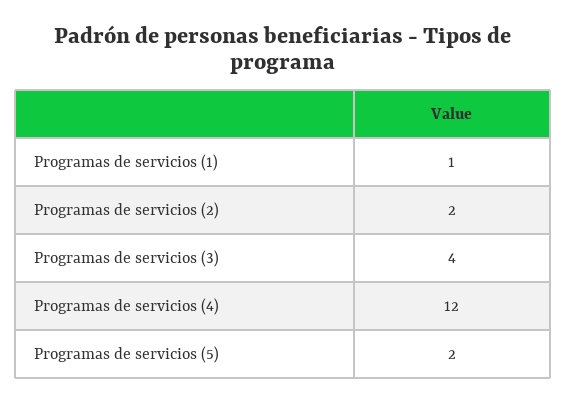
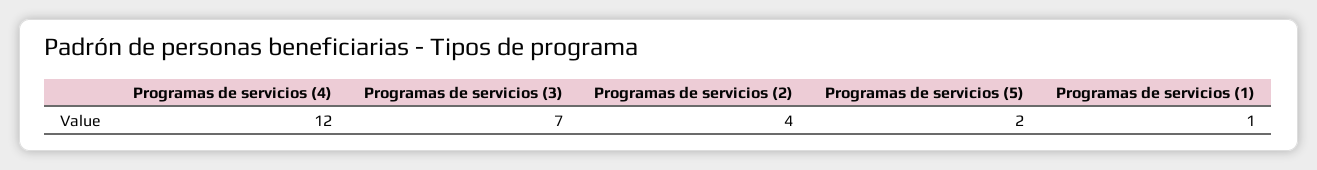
  {
    "Programas de servicios (1)": 1,
-   "Programas de servicios (2)": 2,
+   "Programas de servicios (2)": 4,
-   "Programas de servicios (3)": 4,
+   "Programas de servicios (3)": 7,
    "Programas de servicios (4)": 12,
    "Programas de servicios (5)": 2
  }

